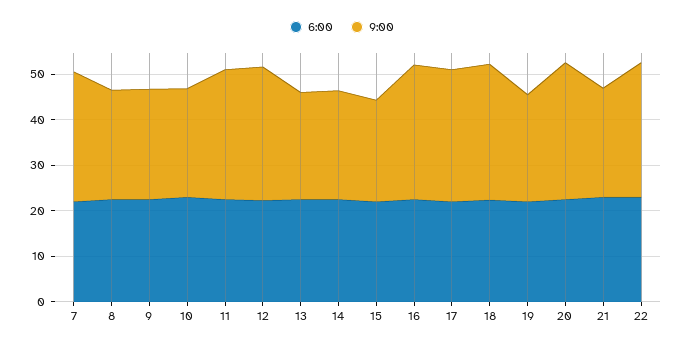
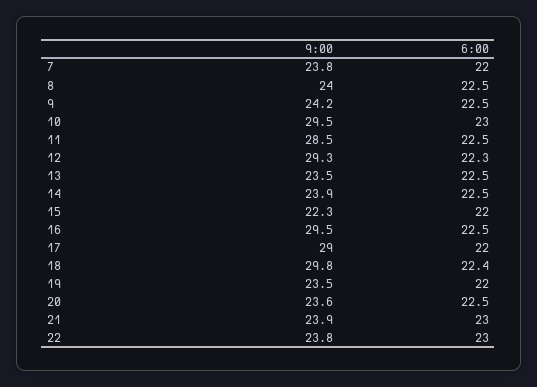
  {
    "6:00": {
      "7": 22,
      "8": 22.5,
      "9": 22.5,
      "10": 23,
      "11": 22.5,
      "12": 22.3,
      "13": 22.5,
      "14": 22.5,
      "15": 22,
      "16": 22.5,
      "17": 22,
      "18": 22.4,
      "19": 22,
      "20": 22.5,
      "21": 23,
      "22": 23
    },
    "9:00": {
-     "7": 28,
+     "7": 23.8,
      "8": 24,
      "9": 24.2,
-     "10": 24,
+     "10": 29.5,
      "11": 28.5,
      "12": 29.3,
      "13": 23.5,
      "14": 23.9,
      "15": 22.3,
      "16": 29.5,
      "17": 29,
      "18": 29.8,
      "19": 23.5,
-     "20": 30,
+     "20": 23.6,
      "21": 23.9,
-     "22": 30
+     "22": 23.8
    }
  }

